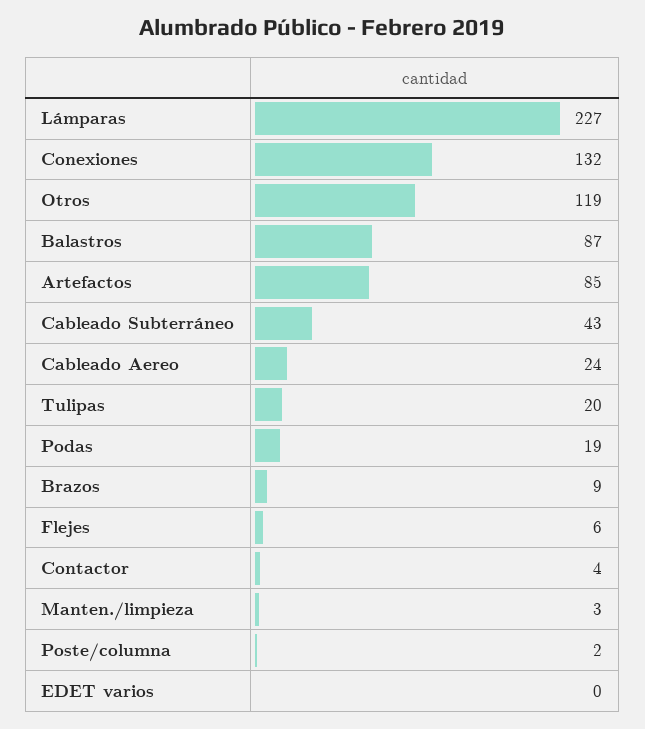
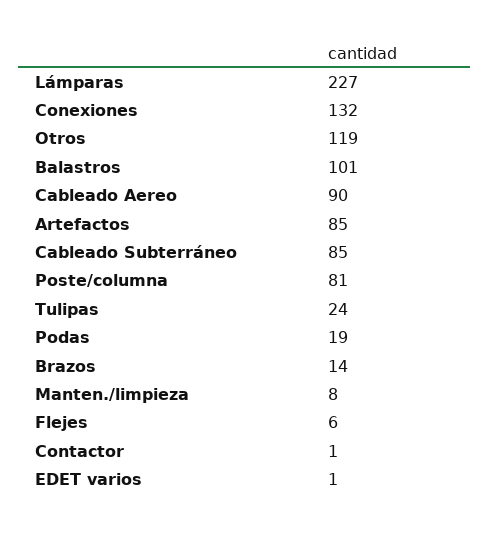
  {
    "Lámparas": 227,
    "Conexiones": 132,
    "Otros": 119,
-   "Balastros": 87,
+   "Balastros": 101,
    "Artefactos": 85,
-   "Cableado Subterráneo": 43,
+   "Cableado Subterráneo": 85,
-   "Cableado Aereo": 24,
+   "Cableado Aereo": 90,
-   "Tulipas": 20,
+   "Tulipas": 24,
    "Podas": 19,
-   "Brazos": 9,
+   "Brazos": 14,
    "Flejes": 6,
-   "Contactor": 4,
+   "Contactor": 1,
-   "Manten./limpieza": 3,
+   "Manten./limpieza": 8,
-   "Poste/columna": 2,
+   "Poste/columna": 81,
-   "EDET varios": 0
+   "EDET varios": 1
  }

